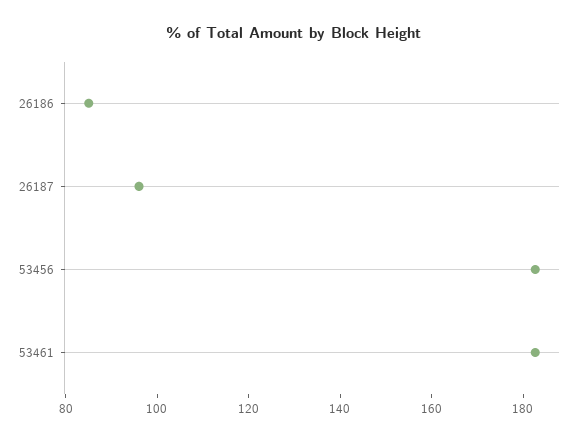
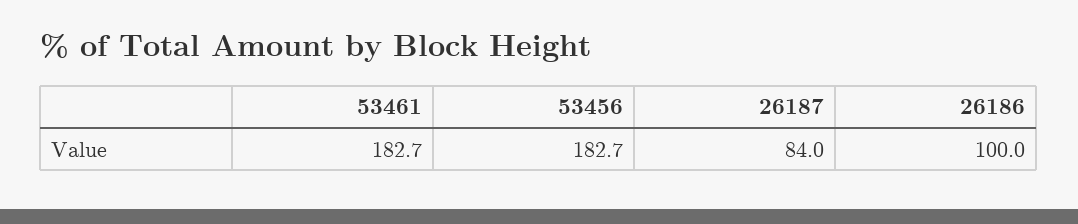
  {
-   "26186": 85,
+   "26186": 100,
-   "26187": 95,
+   "26187": 84,
    "53456": 182.7,
    "53461": 182.7
  }

